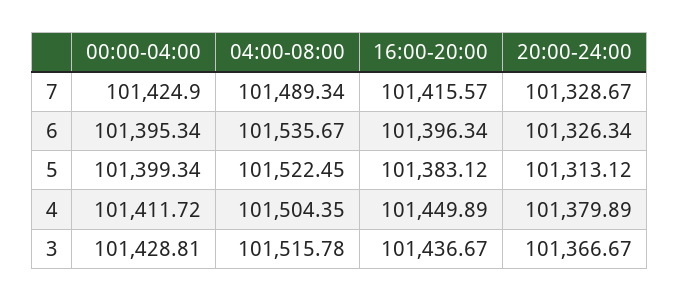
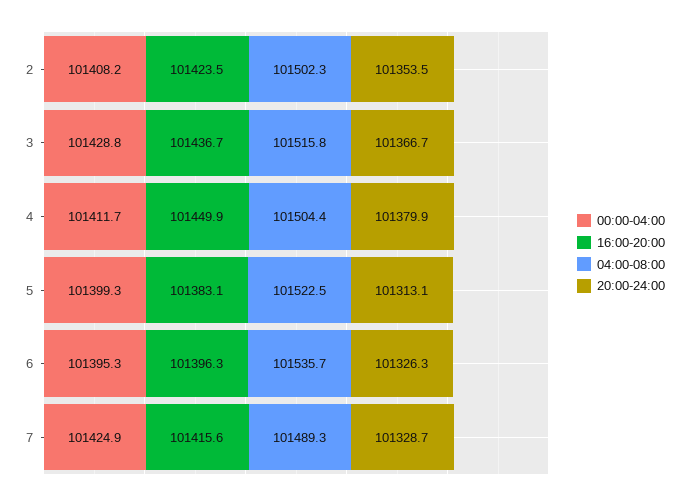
  {
    "00:00-04:00": {
      "7": 101424.9,
      "6": 101395.34,
      "5": 101399.34,
      "4": 101411.72,
-     "3": 101428.81
+     "3": 101428.81,
+     "2": 101408.2
    },
    "04:00-08:00": {
      "7": 101489.34,
      "6": 101535.67,
      "5": 101522.45,
      "4": 101504.35,
-     "3": 101515.78
+     "3": 101515.78,
+     "2": 101502.3
    },
    "16:00-20:00": {
      "7": 101415.57,
      "6": 101396.34,
      "5": 101383.12,
      "4": 101449.89,
-     "3": 101436.67
+     "3": 101436.67,
+     "2": 101423.5
    },
    "20:00-24:00": {
      "7": 101328.67,
      "6": 101326.34,
      "5": 101313.12,
      "4": 101379.89,
-     "3": 101366.67
+     "3": 101366.67,
+     "2": 101353.5
    }
  }

